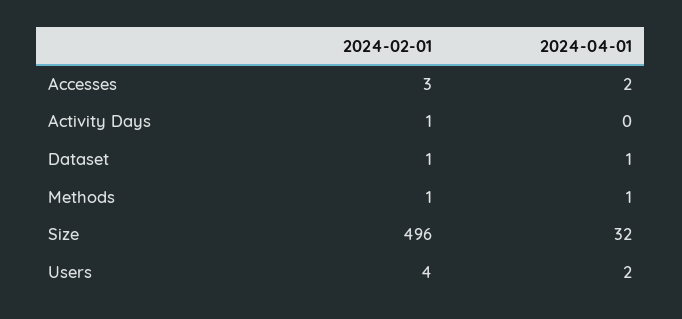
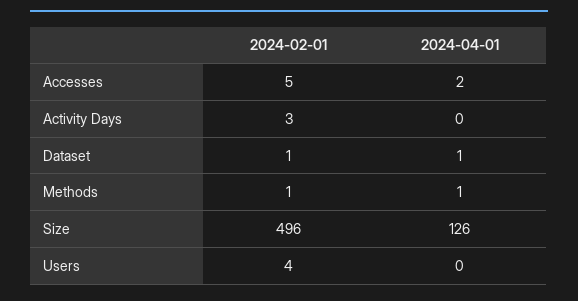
  {
    "2024-02-01": {
-     "Accesses": 3,
+     "Accesses": 5,
-     "Activity Days": 1,
+     "Activity Days": 3,
      "Dataset": 1,
      "Methods": 1,
      "Size": 496,
      "Users": 4
    },
    "2024-04-01": {
      "Accesses": 2,
      "Activity Days": 0,
      "Dataset": 1,
      "Methods": 1,
-     "Size": 32,
+     "Size": 126,
-     "Users": 2
+     "Users": 0
    }
  }

